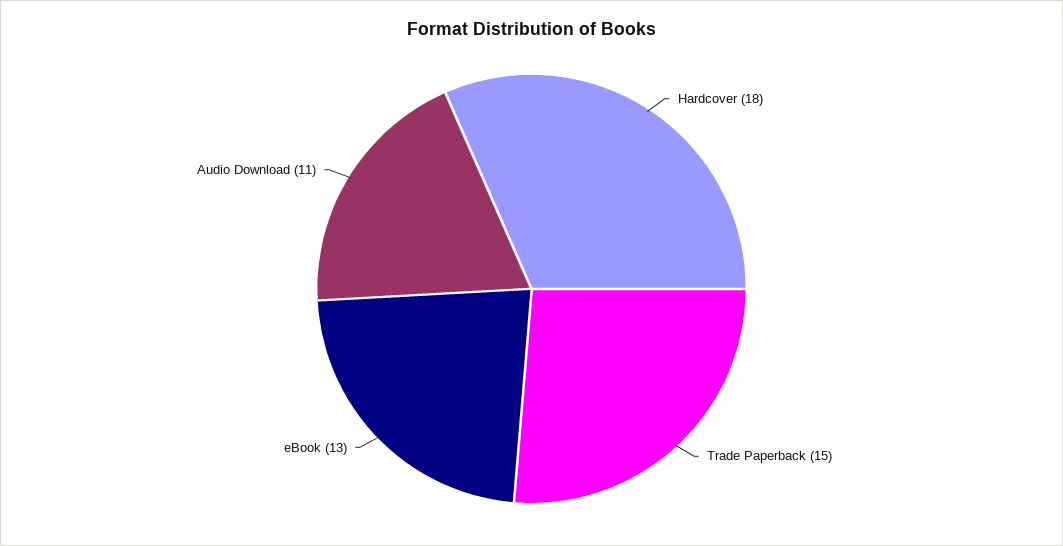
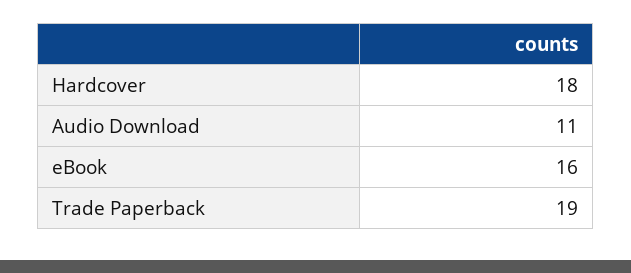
  {
    "Hardcover": 18,
-   "Trade Paperback": 15,
+   "Trade Paperback": 19,
-   "eBook": 13,
+   "eBook": 16,
    "Audio Download": 11
  }

